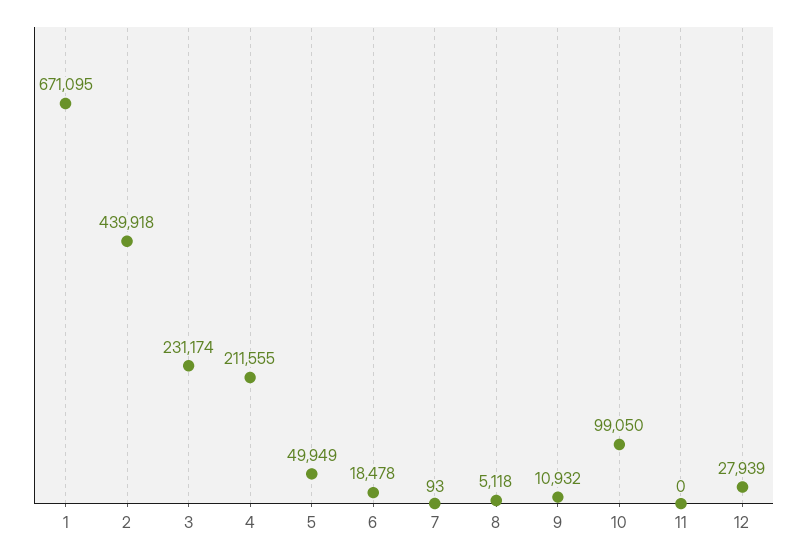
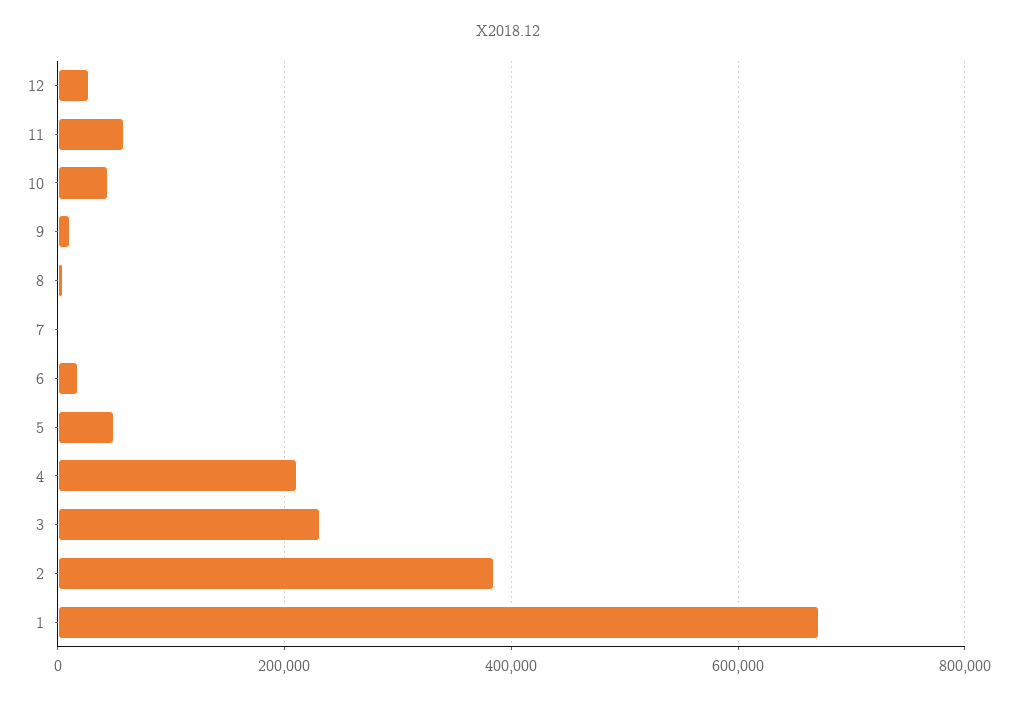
  {
    "1": 671095,
-   "2": 439918,
+   "2": 380000,
    "3": 231174,
    "4": 211555,
    "5": 49949,
    "6": 18478,
    "7": 93,
    "8": 5118,
    "9": 10932,
-   "10": 99050,
+   "10": 40000,
-   "11": 0,
+   "11": 60000,
    "12": 27939
  }

